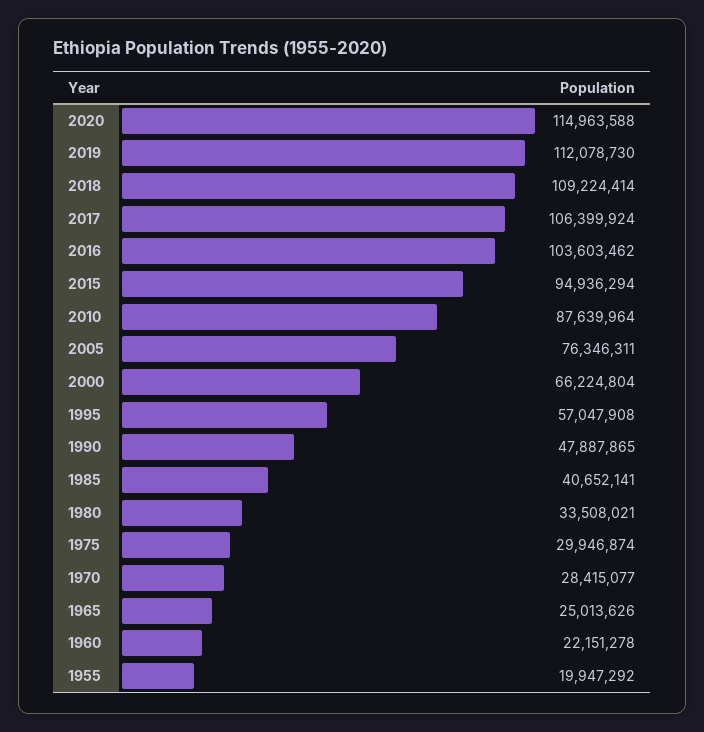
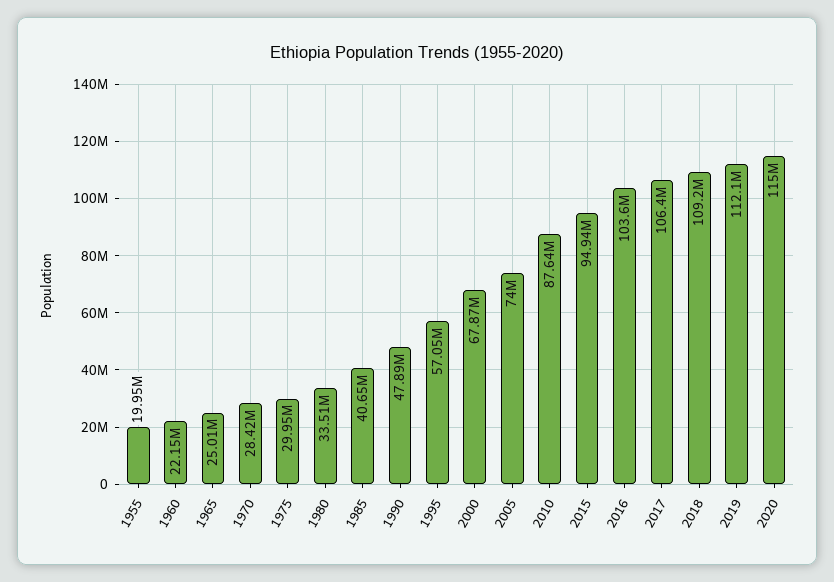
  {
    "2020": 114963588,
    "2019": 112078730,
    "2018": 109224414,
    "2017": 106399924,
    "2016": 103603462,
    "2015": 94936294,
    "2010": 87639964,
-   "2005": 76346311,
+   "2005": 74000000,
-   "2000": 66224804,
+   "2000": 67870000,
    "1995": 57047908,
    "1990": 47887865,
    "1985": 40652141,
    "1980": 33508021,
    "1975": 29946874,
    "1970": 28415077,
    "1965": 25013626,
    "1960": 22151278,
    "1955": 19947292
  }

